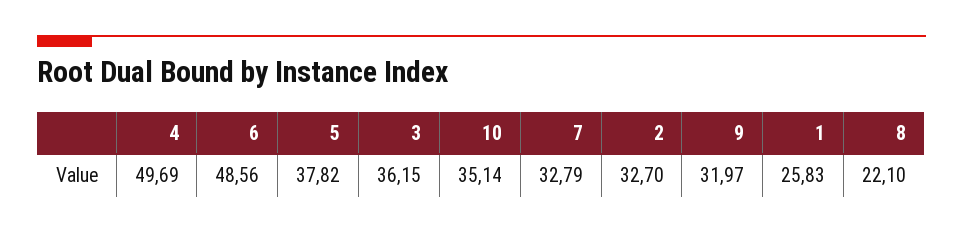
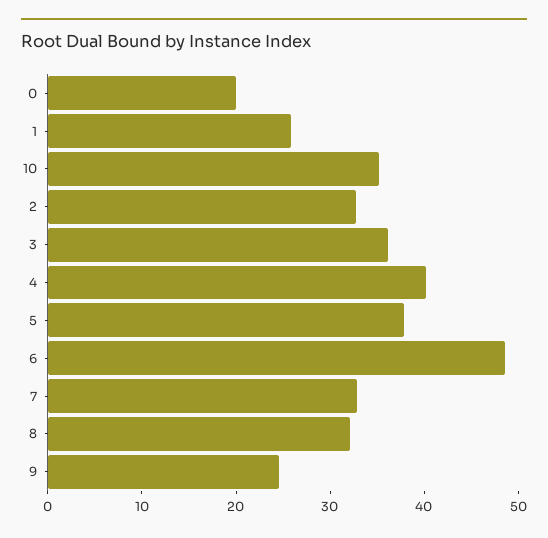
  {
-   "4": 49.69,
+   "4": 40,
    "6": 48.56,
    "5": 37.82,
    "3": 36.15,
    "10": 35.14,
    "7": 32.79,
    "2": 32.7,
-   "9": 31.97,
+   "9": 24,
    "1": 25.83,
-   "8": 22.1
+   "8": 32,
+   "0": 20
  }

